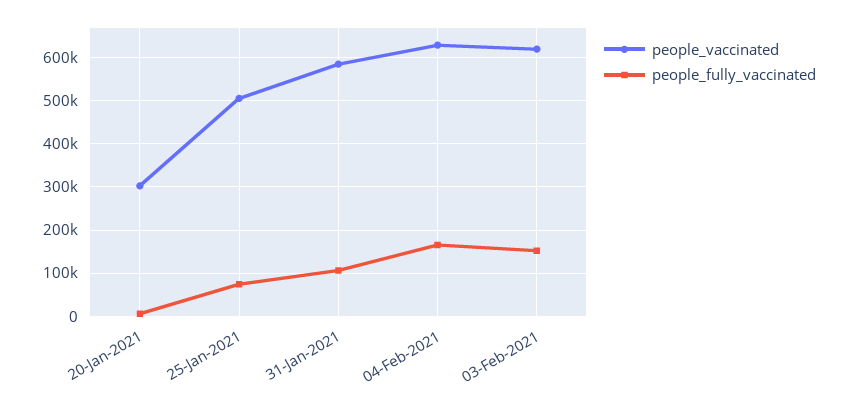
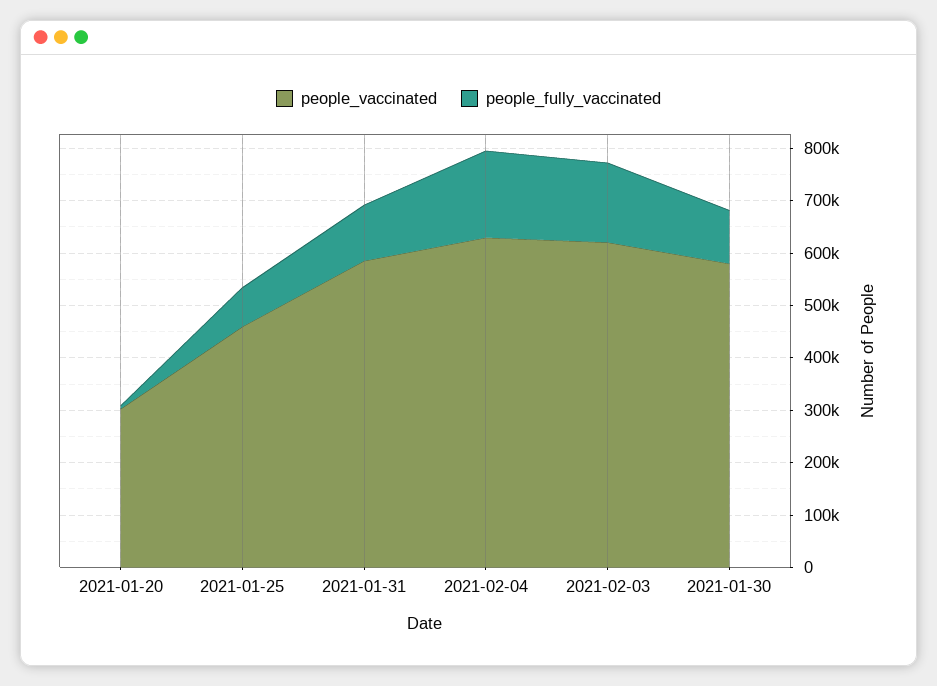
  {
    "people_vaccinated": {
      "20-Jan-2021": 300000,
-     "25-Jan-2021": 500000,
+     "25-Jan-2021": 460000,
      "31-Jan-2021": 580000,
      "04-Feb-2021": 620000,
-     "03-Feb-2021": 620000
+     "03-Feb-2021": 620000,
+     "2021-01-30": 580000
    },
    "people_fully_vaccinated": {
      "20-Jan-2021": 0,
      "25-Jan-2021": 80000,
      "31-Jan-2021": 100000,
      "04-Feb-2021": 160000,
-     "03-Feb-2021": 160000
+     "03-Feb-2021": 160000,
+     "2021-01-30": 100000
    }
  }

